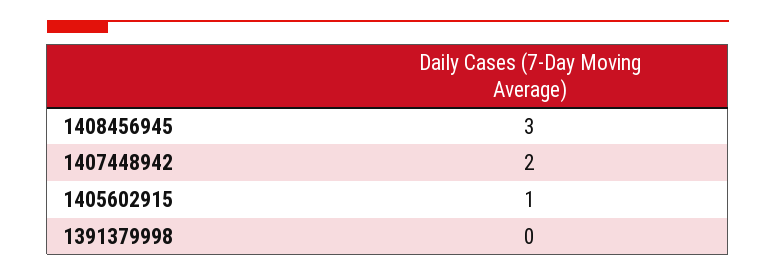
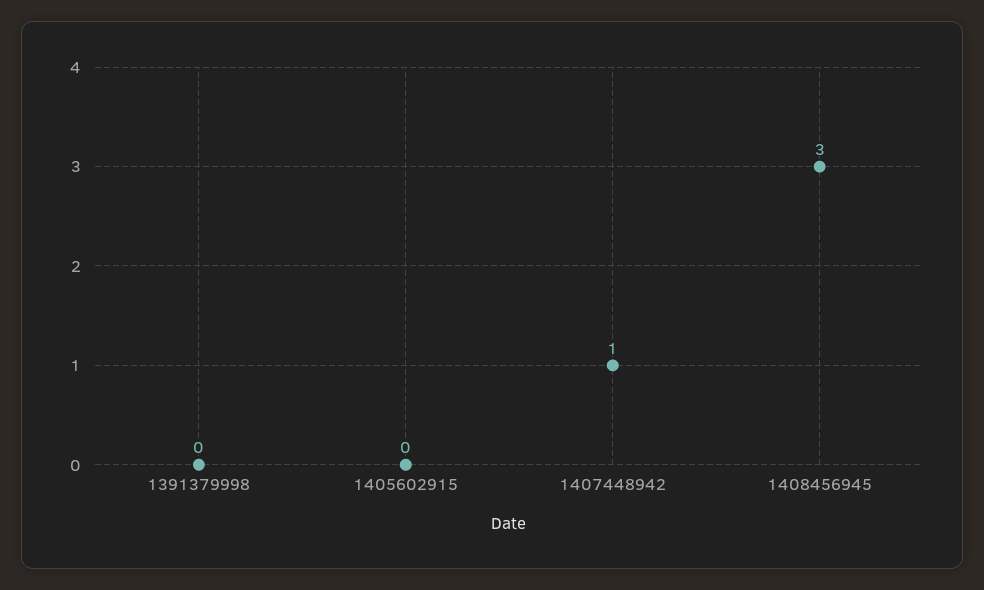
  {
    "1408456945": 3,
-   "1407448942": 2,
+   "1407448942": 1,
-   "1405602915": 1,
+   "1405602915": 0,
    "1391379998": 0
  }

